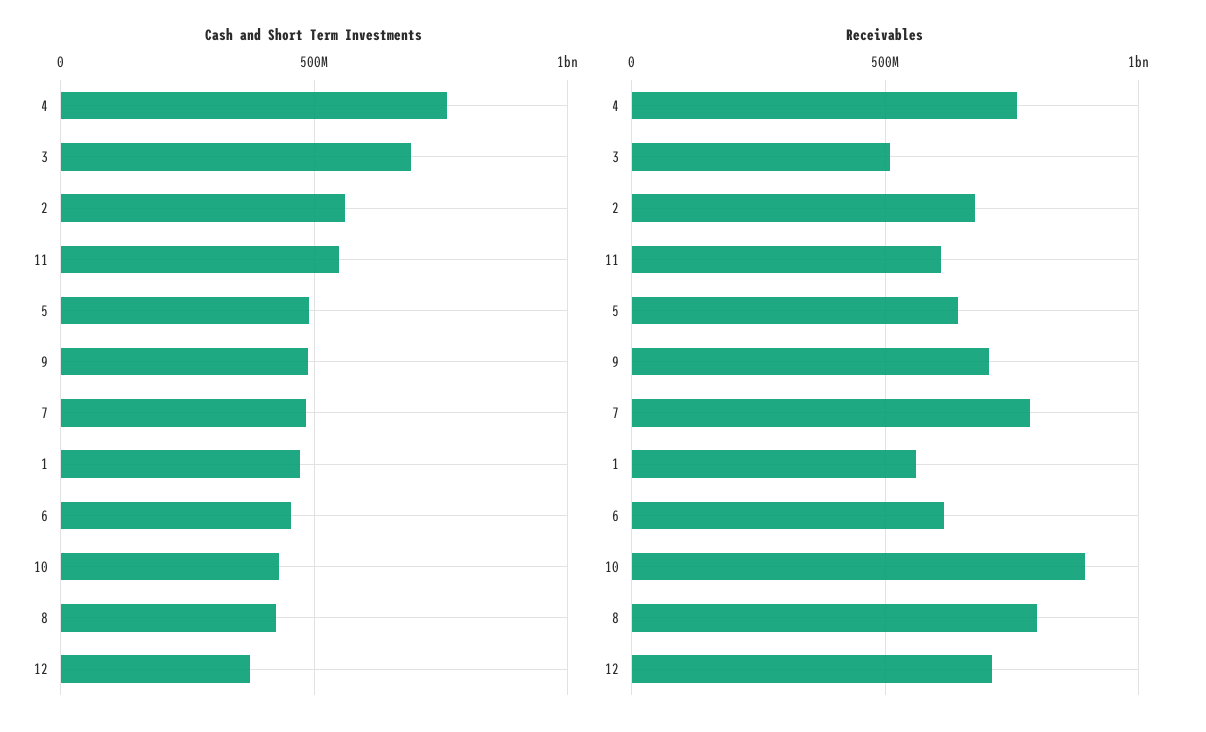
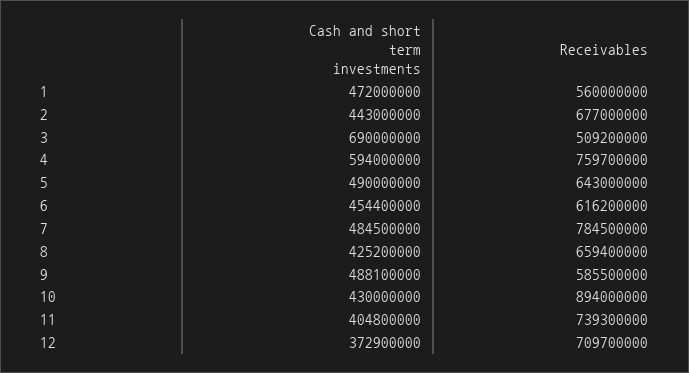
  {
    "Cash and Short Term Investments": {
-     "4": 750000000,
+     "4": 594000000,
      "3": 690000000,
-     "2": 550000000,
+     "2": 443000000,
-     "11": 550000000,
+     "11": 404800000,
      "5": 490000000,
      "9": 488100000,
      "7": 484500000,
      "1": 472000000,
      "6": 454400000,
      "10": 430000000,
      "8": 425200000,
      "12": 372900000
    },
    "Receivables": {
      "4": 759700000,
      "3": 509200000,
      "2": 677000000,
-     "11": 600000000,
+     "11": 739300000,
      "5": 643000000,
-     "9": 700000000,
+     "9": 585500000,
      "7": 784500000,
      "1": 560000000,
      "6": 616200000,
      "10": 894000000,
-     "8": 800000000,
+     "8": 659400000,
      "12": 709700000
    }
  }

